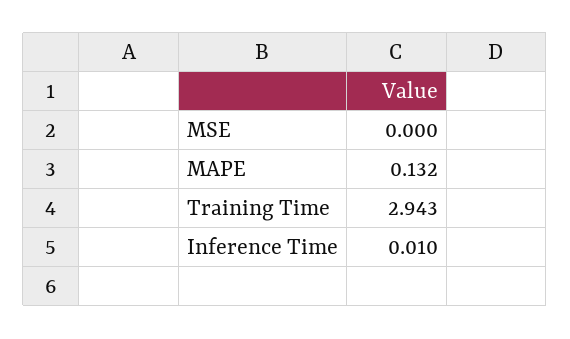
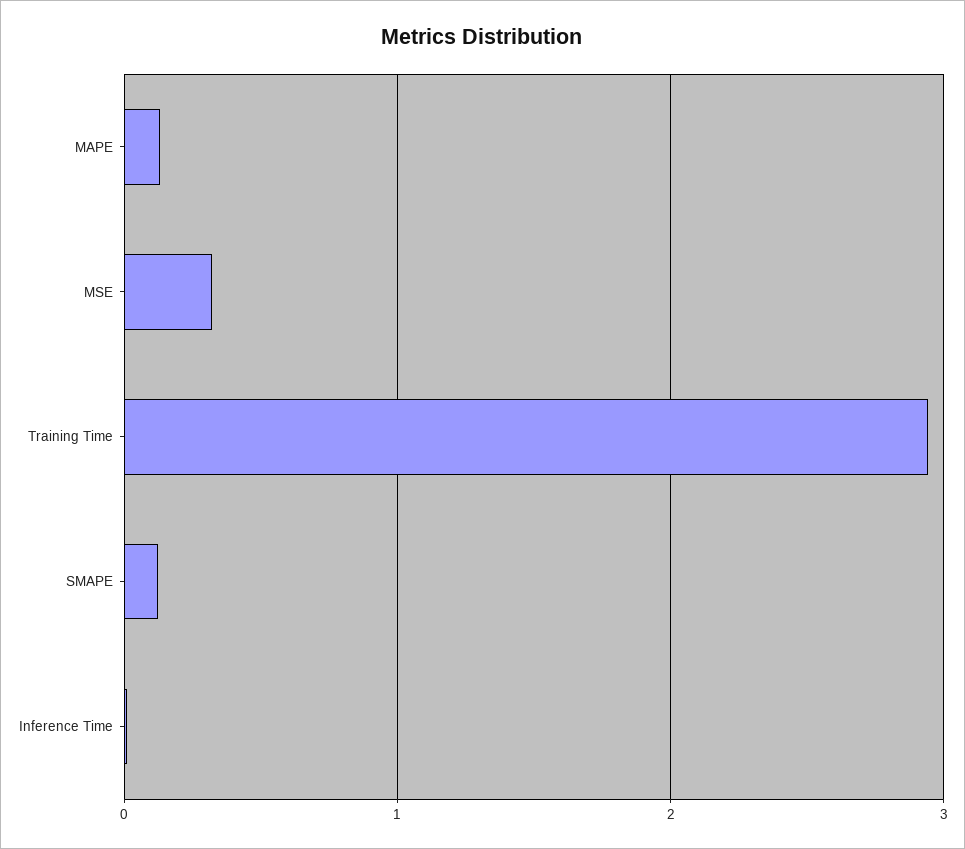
  {
-   "MSE": 0,
+   "MSE": 0.3,
    "MAPE": 0.132,
    "Training Time": 2.943,
-   "Inference Time": 0.01
+   "Inference Time": 0.01,
+   "SMAPE": 0.1
  }

